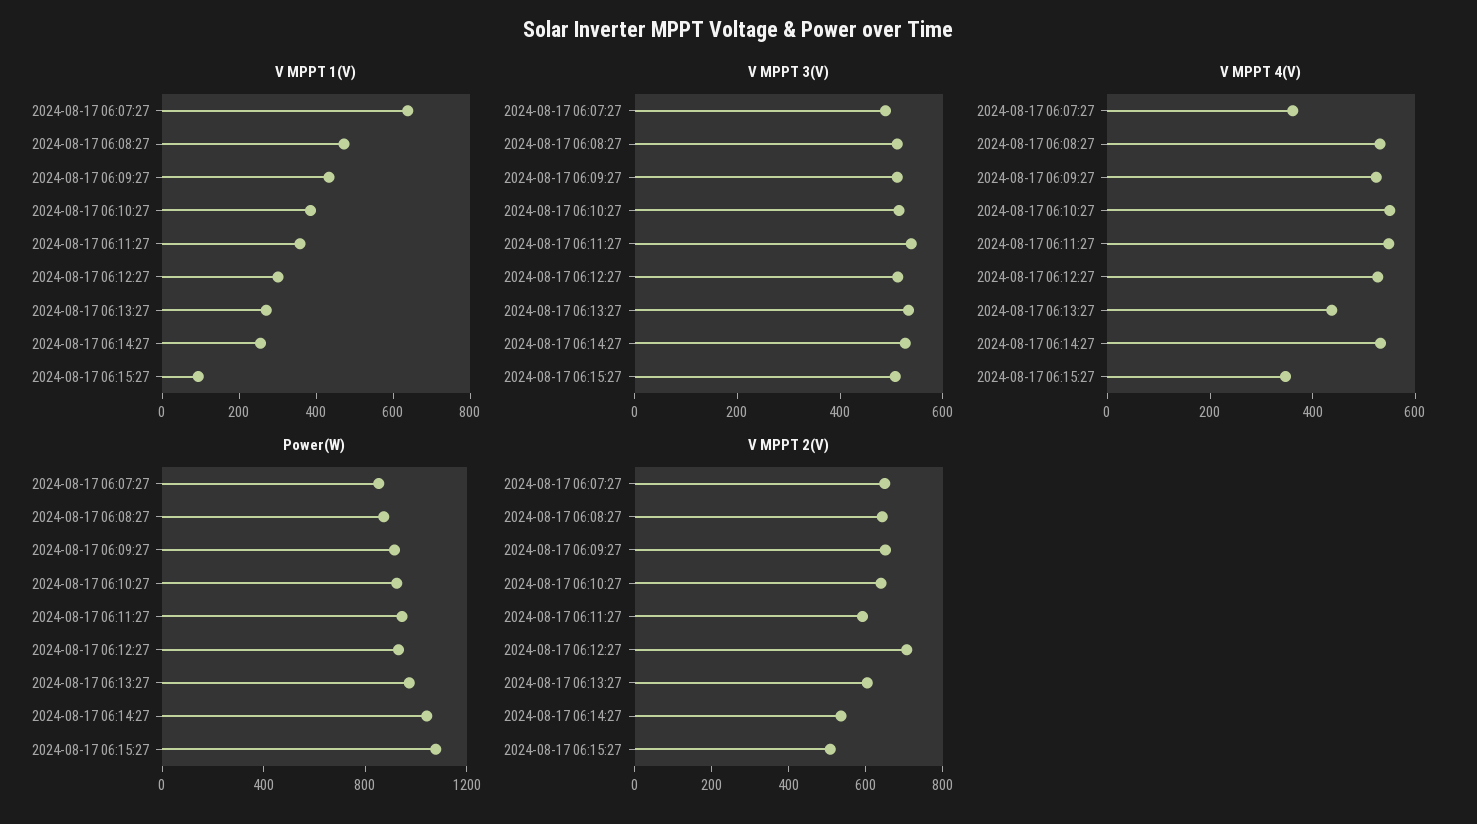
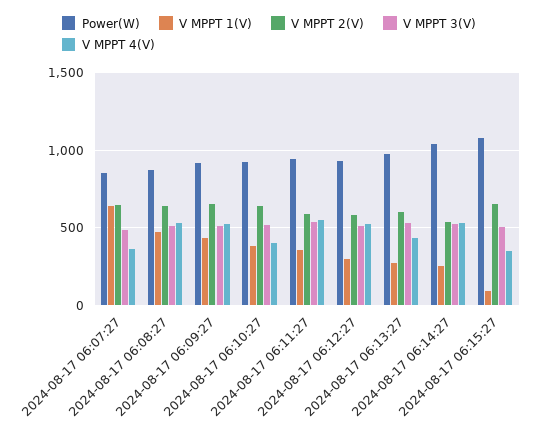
  {
    "V MPPT 1(V)": {
      "2024-08-17 06:07:27": 650,
      "2024-08-17 06:08:27": 450,
      "2024-08-17 06:09:27": 450,
      "2024-08-17 06:10:27": 400,
      "2024-08-17 06:11:27": 350,
      "2024-08-17 06:12:27": 300,
      "2024-08-17 06:13:27": 250,
      "2024-08-17 06:14:27": 250,
      "2024-08-17 06:15:27": 100
    },
    "V MPPT 3(V)": {
      "2024-08-17 06:07:27": 500,
      "2024-08-17 06:08:27": 500,
      "2024-08-17 06:09:27": 500,
      "2024-08-17 06:10:27": 500,
      "2024-08-17 06:11:27": 550,
      "2024-08-17 06:12:27": 500,
      "2024-08-17 06:13:27": 550,
      "2024-08-17 06:14:27": 550,
      "2024-08-17 06:15:27": 500
    },
    "V MPPT 4(V)": {
      "2024-08-17 06:07:27": 350,
      "2024-08-17 06:08:27": 550,
      "2024-08-17 06:09:27": 500,
-     "2024-08-17 06:10:27": 550,
+     "2024-08-17 06:10:27": 400,
      "2024-08-17 06:11:27": 550,
      "2024-08-17 06:12:27": 550,
      "2024-08-17 06:13:27": 450,
      "2024-08-17 06:14:27": 550,
      "2024-08-17 06:15:27": 350
    },
    "Power(W)": {
      "2024-08-17 06:07:27": 850,
      "2024-08-17 06:08:27": 850,
      "2024-08-17 06:09:27": 900,
      "2024-08-17 06:10:27": 900,
      "2024-08-17 06:11:27": 950,
      "2024-08-17 06:12:27": 950,
      "2024-08-17 06:13:27": 950,
      "2024-08-17 06:14:27": 1050,
      "2024-08-17 06:15:27": 1100
    },
    "V MPPT 2(V)": {
      "2024-08-17 06:07:27": 650,
      "2024-08-17 06:08:27": 650,
      "2024-08-17 06:09:27": 650,
      "2024-08-17 06:10:27": 650,
      "2024-08-17 06:11:27": 600,
-     "2024-08-17 06:12:27": 700,
+     "2024-08-17 06:12:27": 600,
      "2024-08-17 06:13:27": 600,
      "2024-08-17 06:14:27": 550,
-     "2024-08-17 06:15:27": 500
+     "2024-08-17 06:15:27": 650
    }
  }

